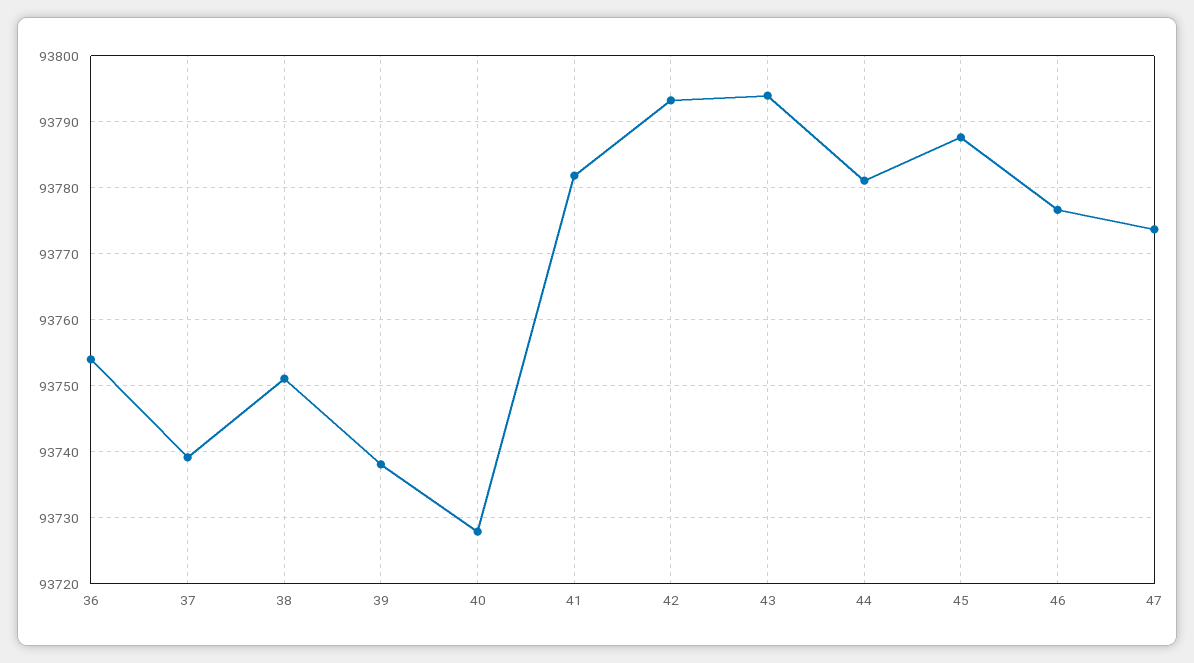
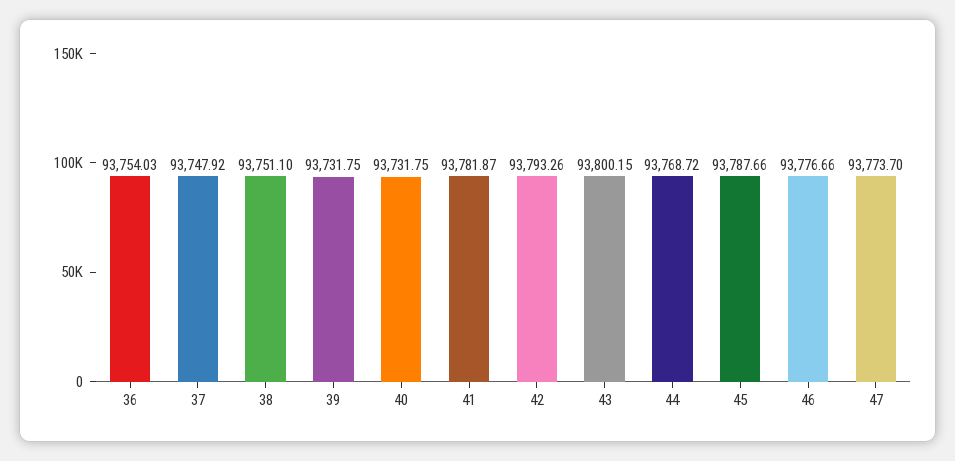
  {
    "36": 93754.03,
-   "37": 93739,
+   "37": 93747.92,
    "38": 93751.1,
-   "39": 93738,
+   "39": 93731.75,
-   "40": 93728,
+   "40": 93731.75,
    "41": 93781.87,
    "42": 93793.26,
-   "43": 93794,
+   "43": 93800.15,
-   "44": 93781,
+   "44": 93768.72,
    "45": 93787.66,
    "46": 93776.66,
    "47": 93773.7
  }

